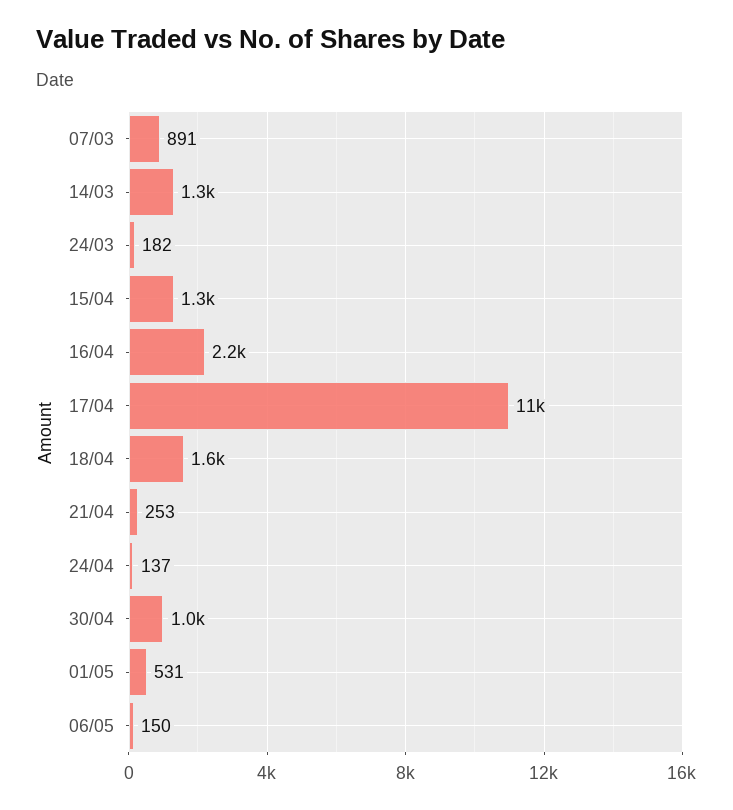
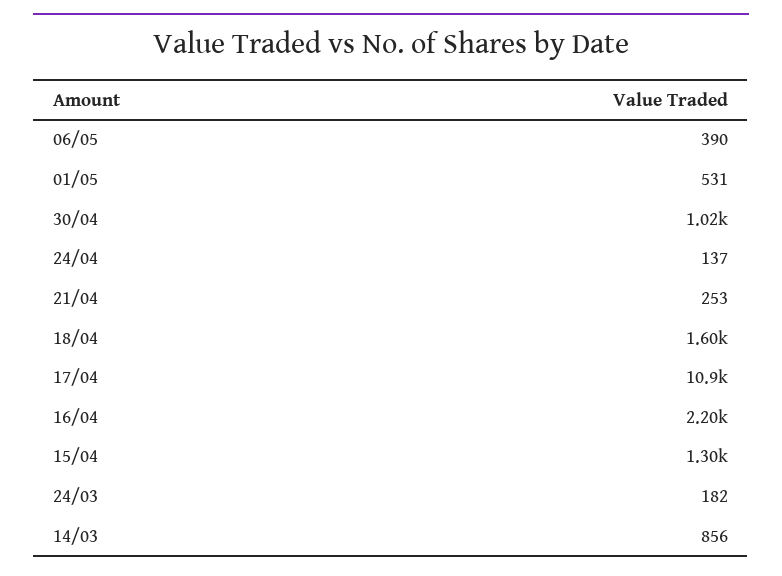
  {
-   "07/03": 891,
-   "14/03": 1300,
+   "14/03": 856,
    "24/03": 182,
    "15/04": 1300,
    "16/04": 2200,
    "17/04": 10900,
    "18/04": 1600,
    "21/04": 253,
    "24/04": 137,
    "30/04": 1020,
    "01/05": 531,
-   "06/05": 150
+   "06/05": 390
  }

